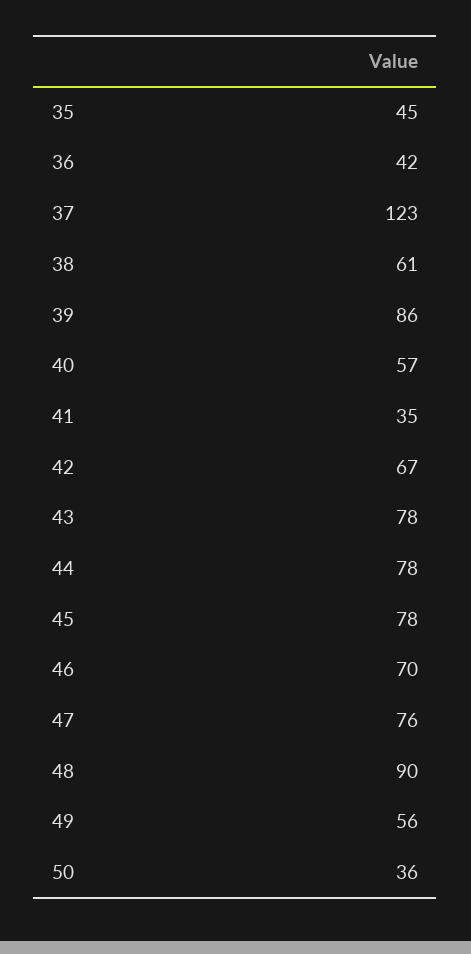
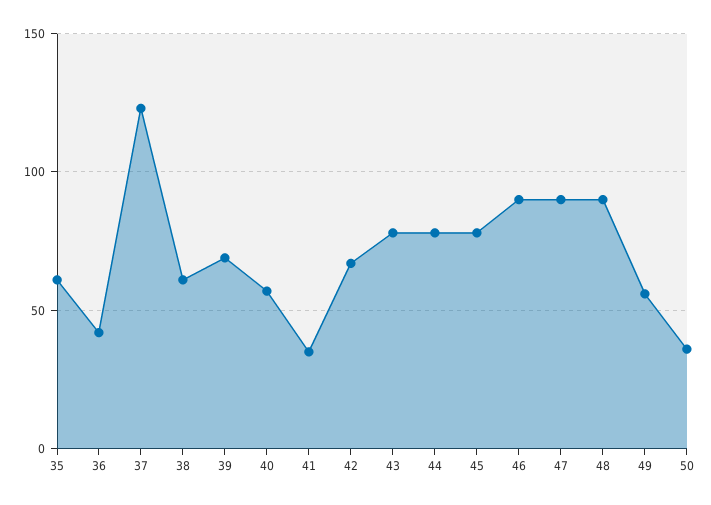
  {
-   "35": 45,
+   "35": 60,
    "36": 42,
    "37": 123,
    "38": 61,
-   "39": 86,
+   "39": 70,
    "40": 57,
    "41": 35,
    "42": 67,
    "43": 78,
    "44": 78,
    "45": 78,
-   "46": 70,
+   "46": 90,
-   "47": 76,
+   "47": 90,
    "48": 90,
    "49": 56,
    "50": 36
  }

